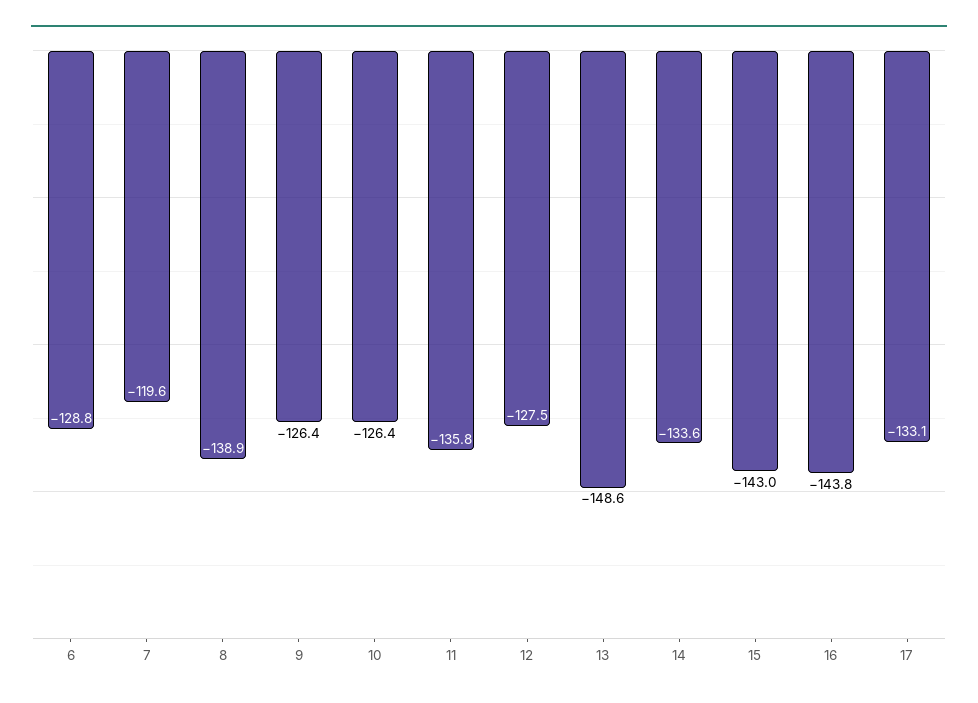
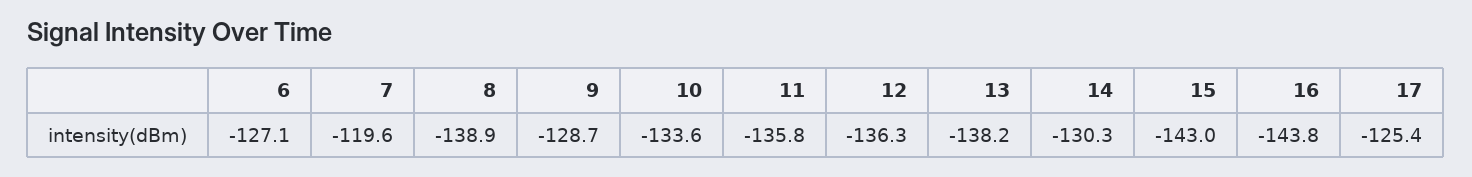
  {
-   "6": -128.8,
+   "6": -127.1,
    "7": -119.6,
    "8": -138.9,
-   "9": -126.4,
+   "9": -128.7,
-   "10": -126.4,
+   "10": -133.6,
    "11": -135.8,
-   "12": -127.5,
+   "12": -136.3,
-   "13": -148.6,
+   "13": -138.2,
-   "14": -133.6,
+   "14": -130.3,
    "15": -143,
    "16": -143.8,
-   "17": -133.1
+   "17": -125.4
  }

